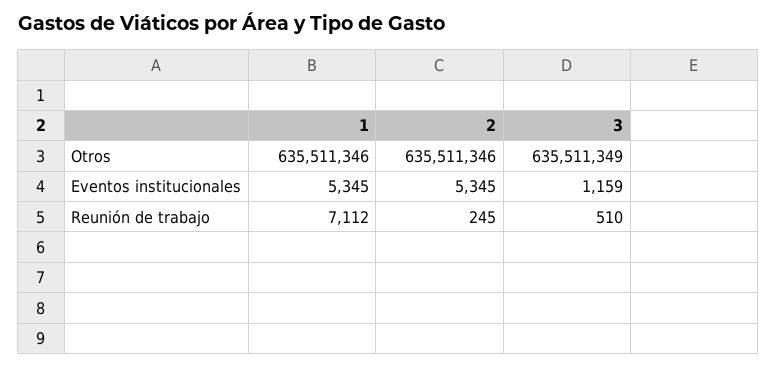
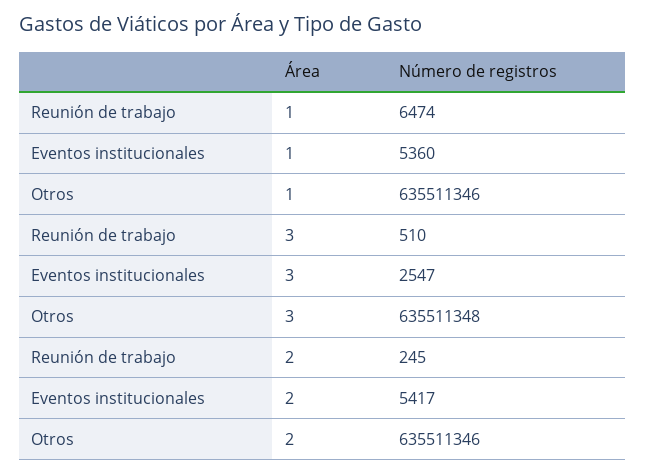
  {
    "1": {
      "Otros": 635511346,
-     "Eventos institucionales": 5345,
+     "Eventos institucionales": 5360,
-     "Reunión de trabajo": 7112
+     "Reunión de trabajo": 6474
    },
    "2": {
      "Otros": 635511346,
-     "Eventos institucionales": 5345,
+     "Eventos institucionales": 5417,
      "Reunión de trabajo": 245
    },
    "3": {
-     "Otros": 635511349,
+     "Otros": 635511348,
-     "Eventos institucionales": 1159,
+     "Eventos institucionales": 2547,
      "Reunión de trabajo": 510
    }
  }

